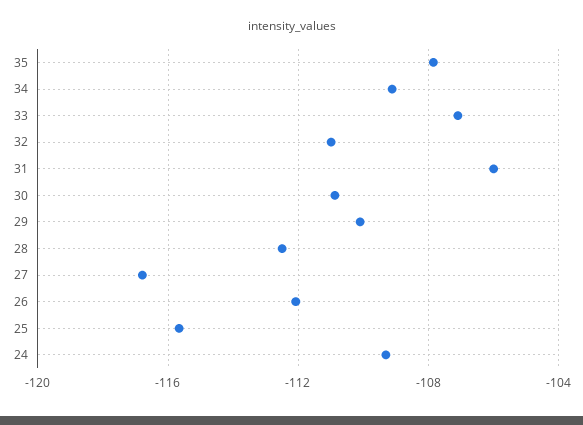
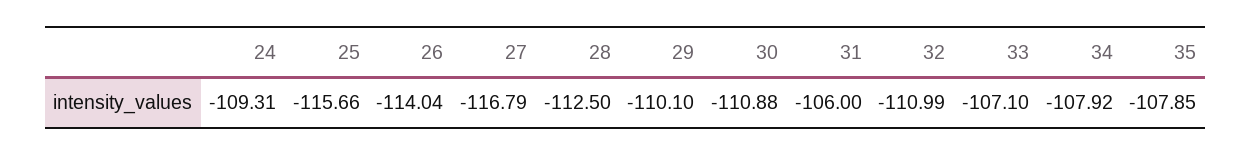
  {
    "35": -107.85,
-   "34": -109,
+   "34": -107.92,
    "33": -107.1,
    "32": -110.99,
    "31": -106,
    "30": -110.88,
    "29": -110.1,
    "28": -112.5,
    "27": -116.79,
-   "26": -112,
+   "26": -114.04,
    "25": -115.66,
    "24": -109.31
  }

